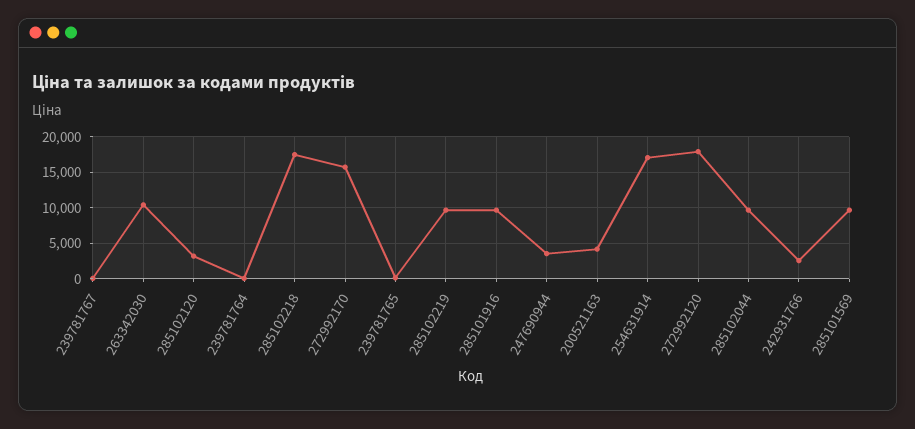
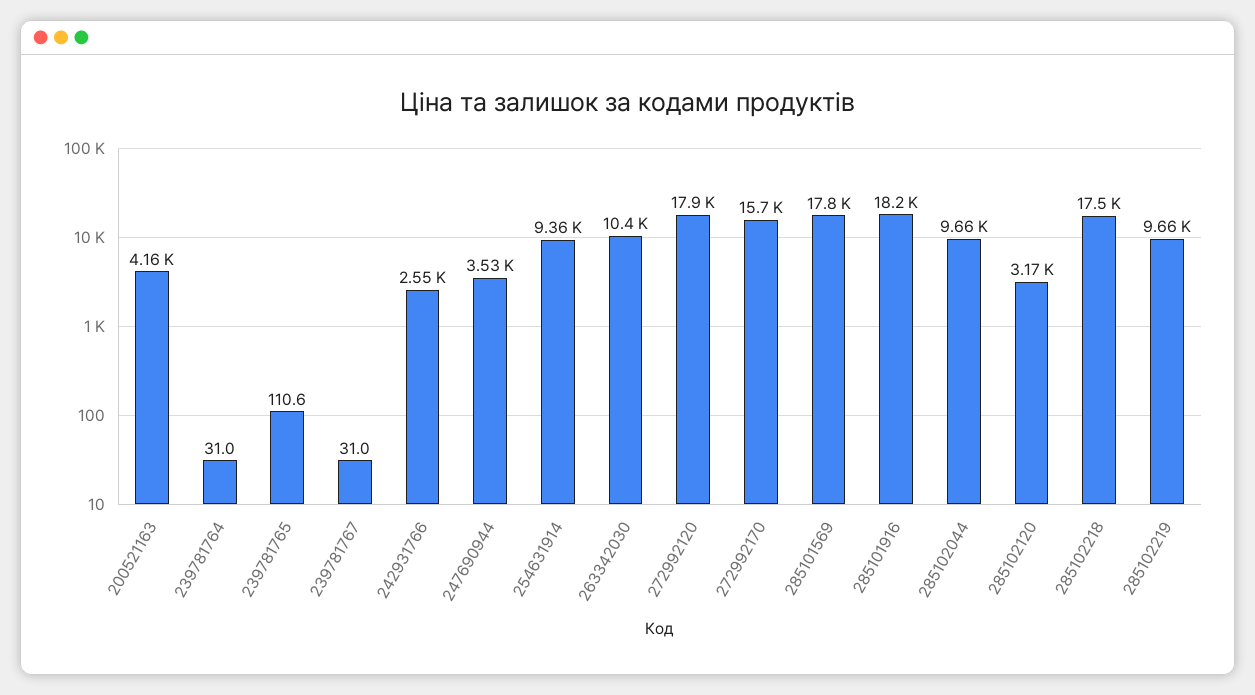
  {
    "239781767": 31,
    "263342030": 10400,
    "285102120": 3170,
    "239781764": 31,
    "285102218": 17500,
    "272992170": 15700,
    "239781765": 110.6,
    "285102219": 9660,
-   "285101916": 10000,
+   "285101916": 18200,
    "247690944": 3530,
    "200521163": 4160,
-   "254631914": 17000,
+   "254631914": 9360,
    "272992120": 17900,
    "285102044": 9660,
    "242931766": 2550,
-   "285101569": 10000
+   "285101569": 17800
  }

